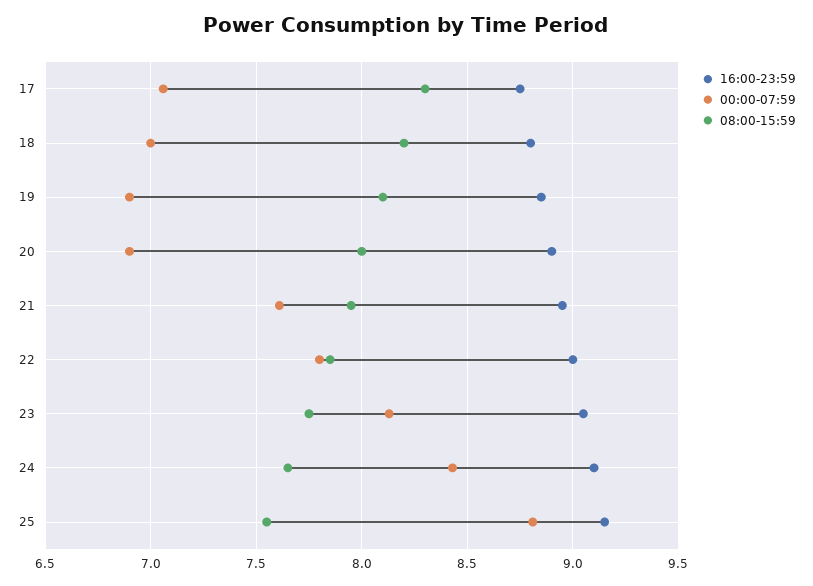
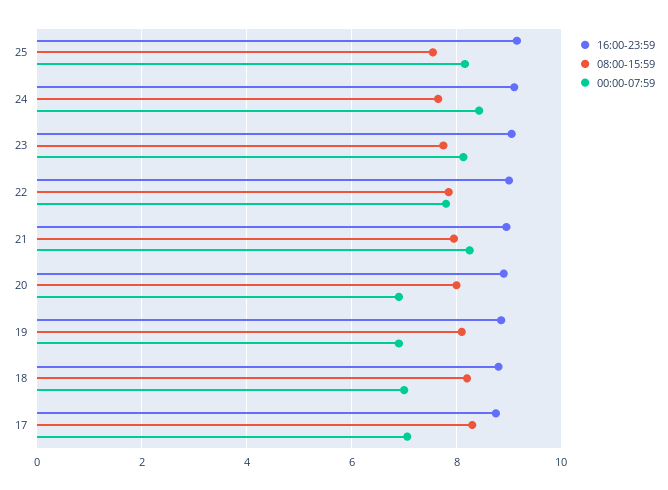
  {
    "16:00-23:59": {
      "17": 8.75,
      "18": 8.8,
      "19": 8.85,
      "20": 8.9,
      "21": 8.95,
      "22": 9,
      "23": 9.05,
      "24": 9.1,
      "25": 9.15
    },
    "00:00-07:59": {
      "17": 7.05,
      "18": 7,
      "19": 6.9,
      "20": 6.9,
-     "21": 7.6,
+     "21": 8.2,
      "22": 7.8,
      "23": 8.15,
      "24": 8.45,
-     "25": 8.8
+     "25": 8.2
    },
    "08:00-15:59": {
      "17": 8.3,
      "18": 8.2,
      "19": 8.1,
      "20": 8,
      "21": 7.95,
      "22": 7.85,
      "23": 7.75,
      "24": 7.65,
      "25": 7.55
    }
  }

